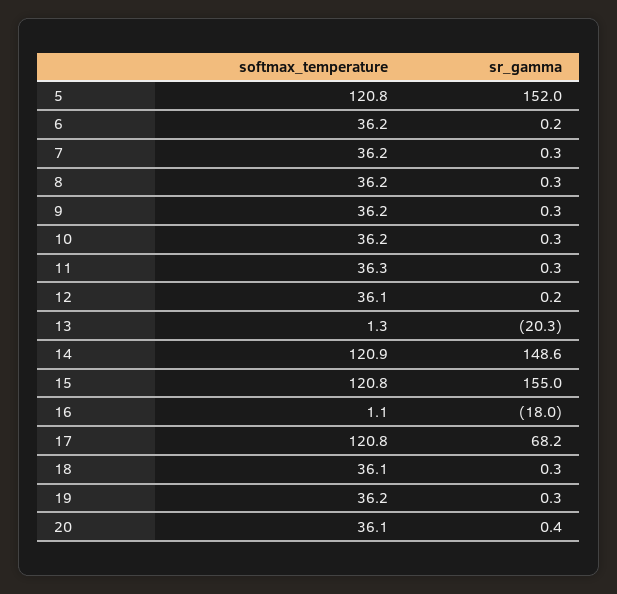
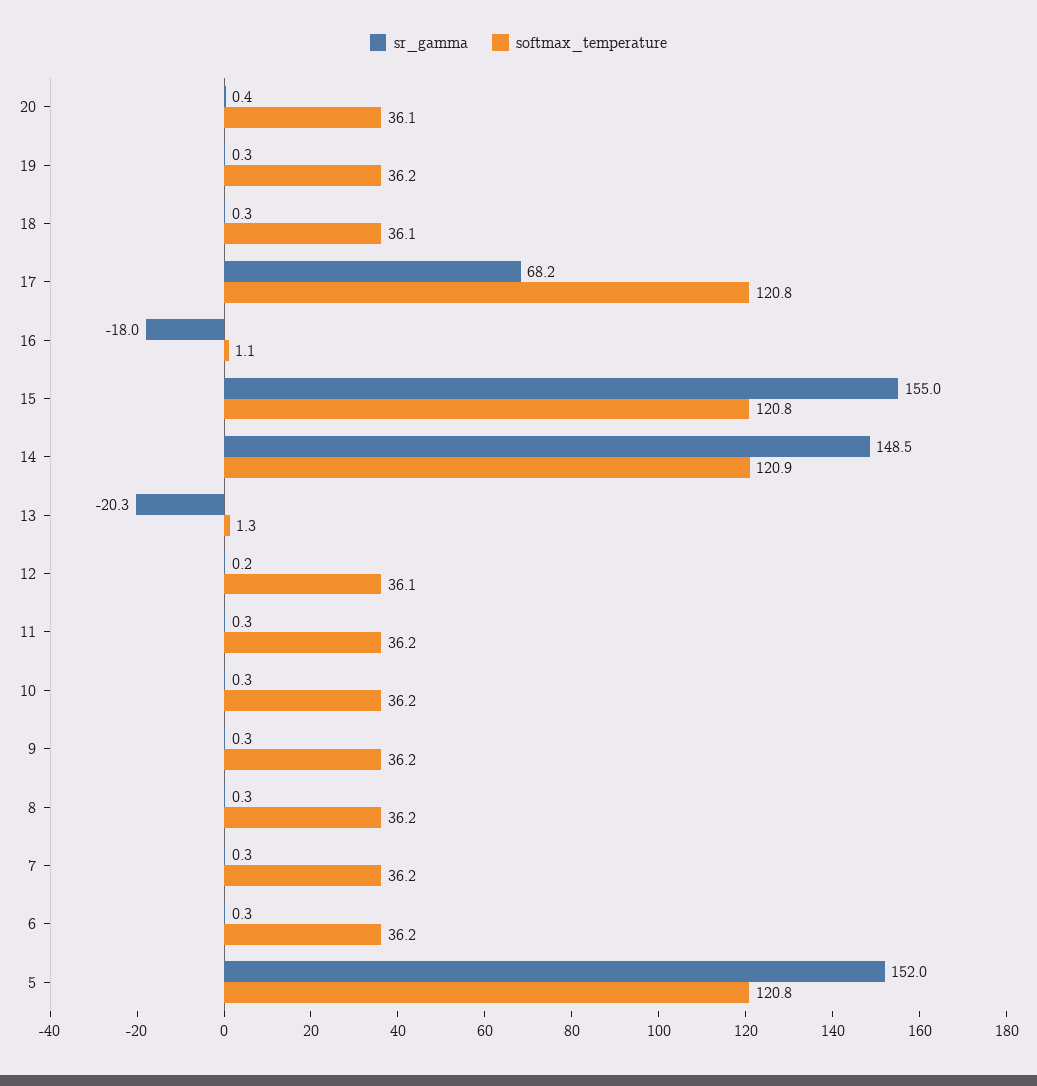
  {
    "softmax_temperature": {
      "5": 120.8,
      "6": 36.2,
      "7": 36.2,
      "8": 36.2,
      "9": 36.2,
      "10": 36.2,
-     "11": 36.3,
+     "11": 36.2,
      "12": 36.1,
      "13": 1.3,
      "14": 120.9,
      "15": 120.8,
      "16": 1.1,
      "17": 120.8,
      "18": 36.1,
      "19": 36.2,
      "20": 36.1
    },
    "sr_gamma": {
      "5": 152,
-     "6": 0.2,
+     "6": 0.3,
      "7": 0.3,
      "8": 0.3,
      "9": 0.3,
      "10": 0.3,
      "11": 0.3,
      "12": 0.2,
      "13": -20.3,
-     "14": 148.6,
+     "14": 148.5,
      "15": 155,
      "16": -18,
      "17": 68.2,
      "18": 0.3,
      "19": 0.3,
      "20": 0.4
    }
  }

